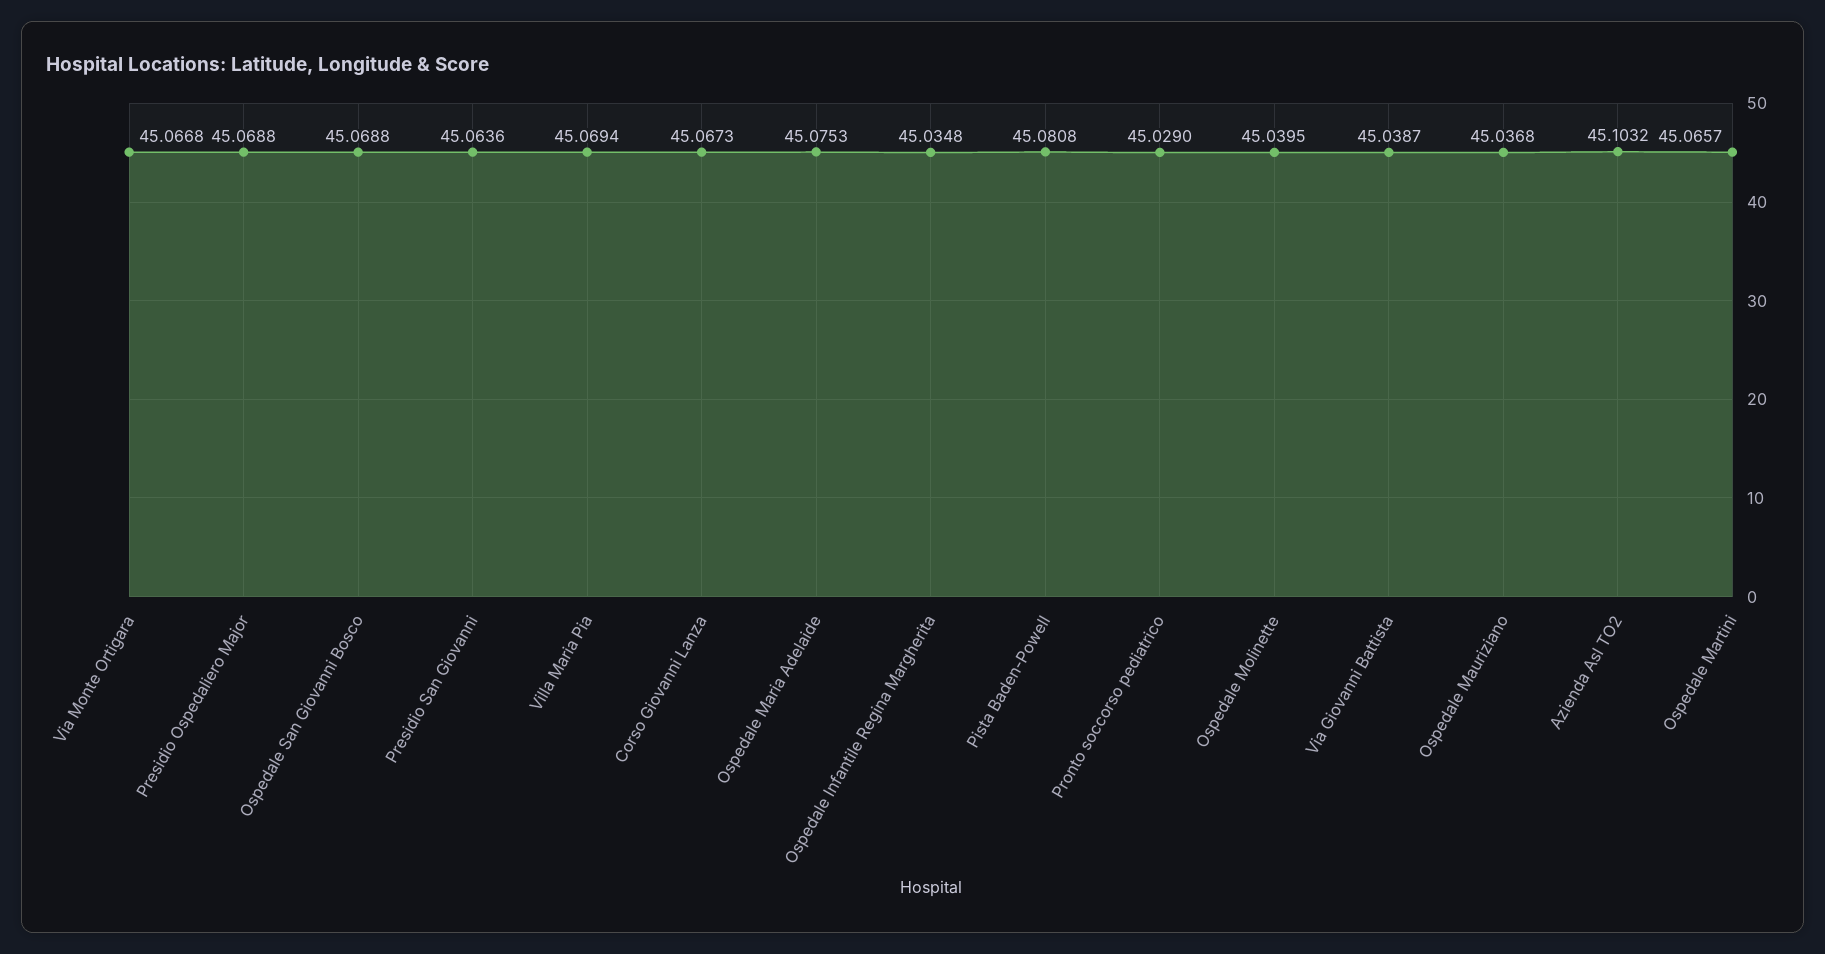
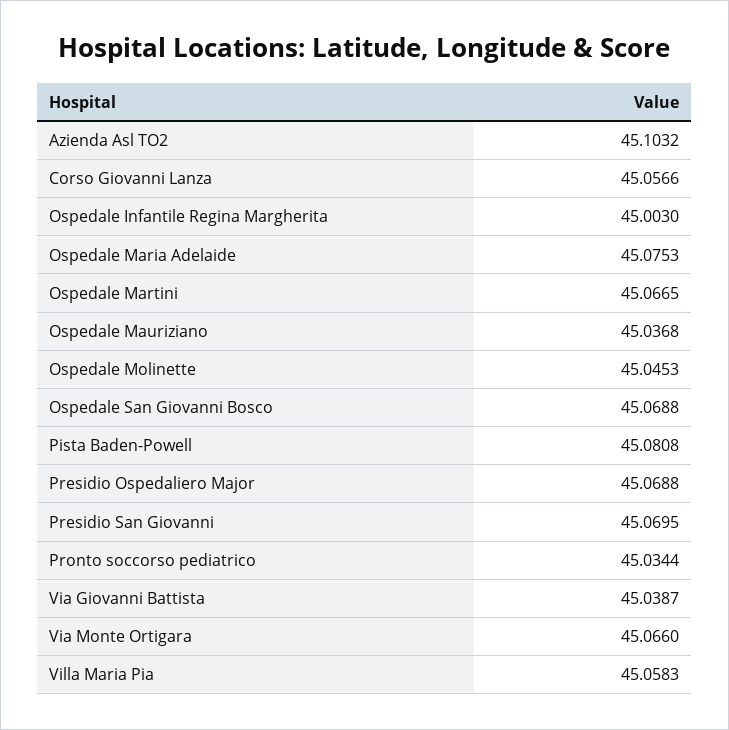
  {
-   "Via Monte Ortigara": 45.0668,
+   "Via Monte Ortigara": 45.066,
    "Presidio Ospedaliero Major": 45.0688,
    "Ospedale San Giovanni Bosco": 45.0688,
-   "Presidio San Giovanni": 45.0636,
+   "Presidio San Giovanni": 45.0695,
-   "Villa Maria Pia": 45.0694,
+   "Villa Maria Pia": 45.0583,
-   "Corso Giovanni Lanza": 45.0673,
+   "Corso Giovanni Lanza": 45.0566,
    "Ospedale Maria Adelaide": 45.0753,
-   "Ospedale Infantile Regina Margherita": 45.0348,
+   "Ospedale Infantile Regina Margherita": 45.003,
    "Pista Baden-Powell": 45.0808,
-   "Pronto soccorso pediatrico": 45.029,
+   "Pronto soccorso pediatrico": 45.0344,
-   "Ospedale Molinette": 45.0395,
+   "Ospedale Molinette": 45.0453,
    "Via Giovanni Battista": 45.0387,
    "Ospedale Mauriziano": 45.0368,
    "Azienda Asl TO2": 45.1032,
-   "Ospedale Martini": 45.0657
+   "Ospedale Martini": 45.0665
  }

